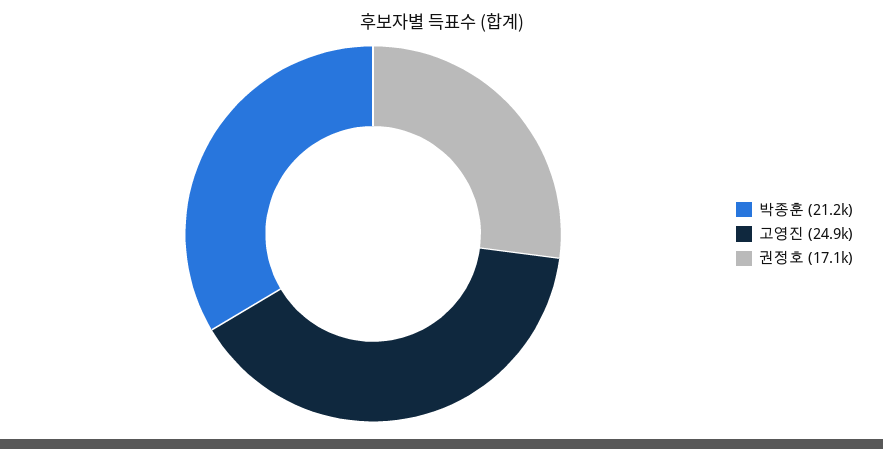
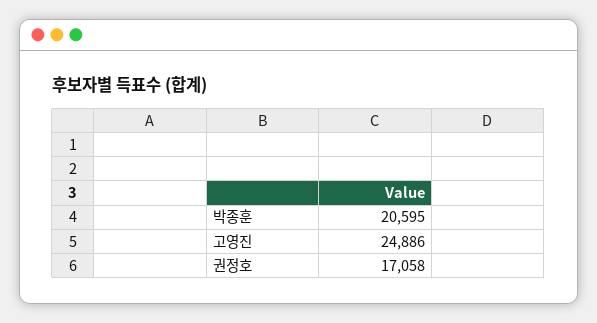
  {
-   "박종훈": 21200,
+   "박종훈": 20595,
    "고영진": 24886,
    "권정호": 17058
  }

